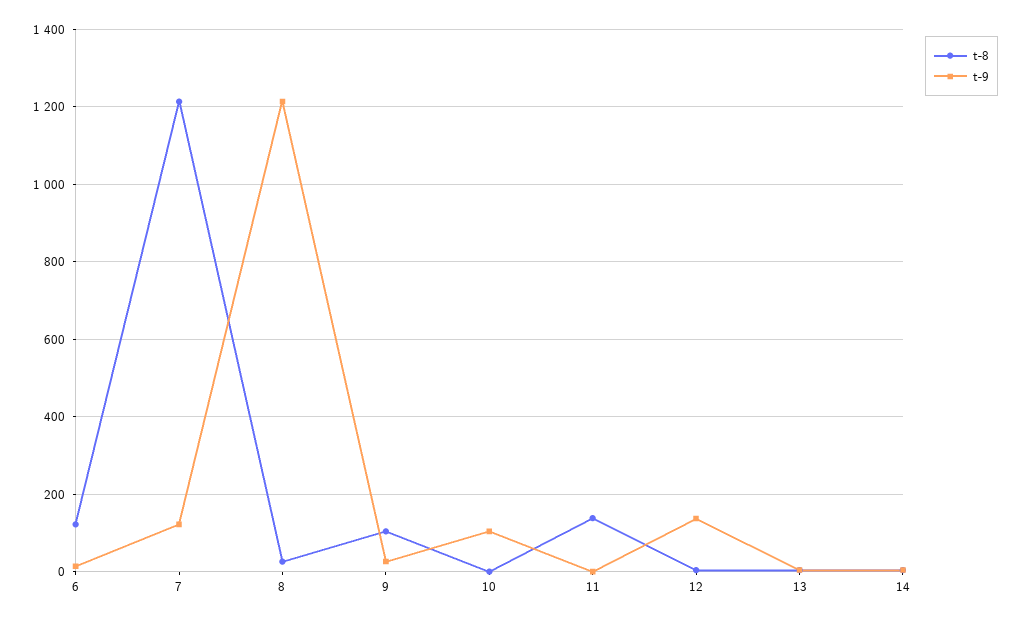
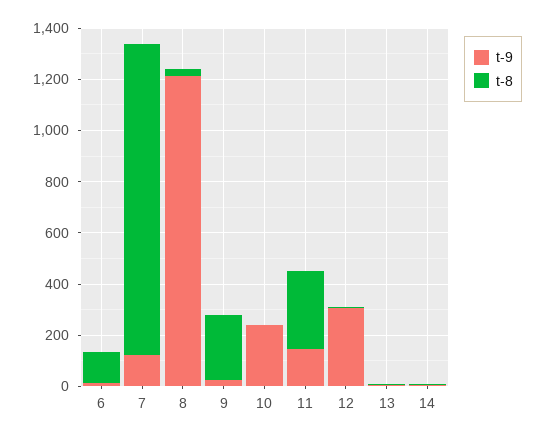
  {
    "t-8": {
      "6": 120,
      "7": 1220,
      "8": 20,
-     "9": 100,
+     "9": 250,
      "10": 0,
-     "11": 140,
+     "11": 300,
      "12": 0,
      "13": 0,
      "14": 0
    },
    "t-9": {
      "6": 20,
      "7": 120,
      "8": 1220,
      "9": 20,
-     "10": 100,
+     "10": 250,
-     "11": 0,
+     "11": 150,
-     "12": 140,
+     "12": 300,
      "13": 0,
      "14": 0
    }
  }

